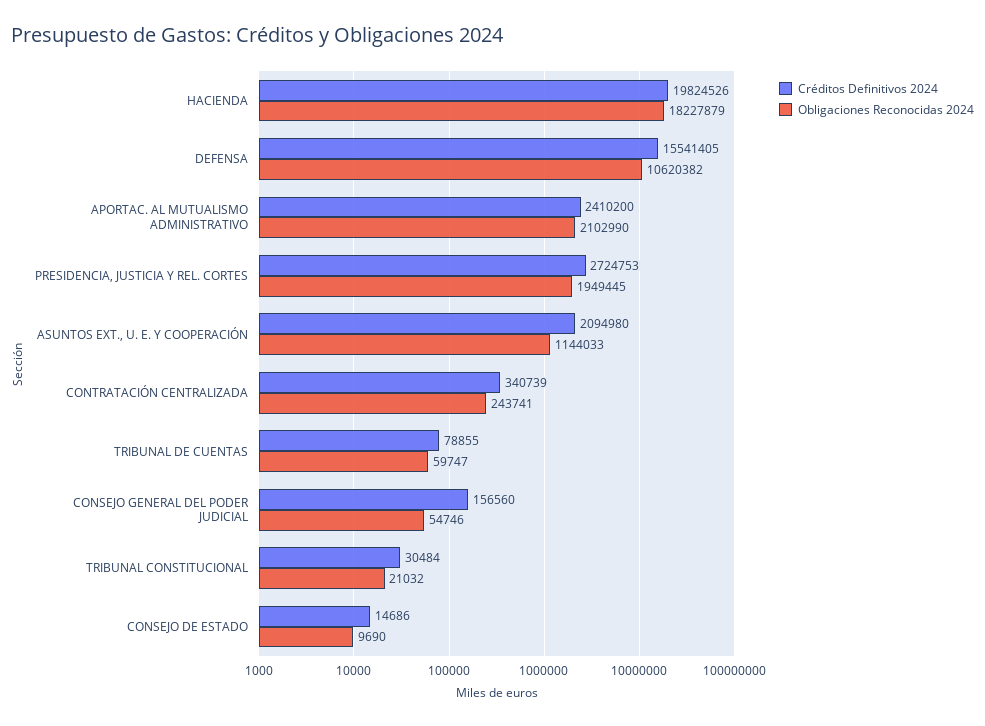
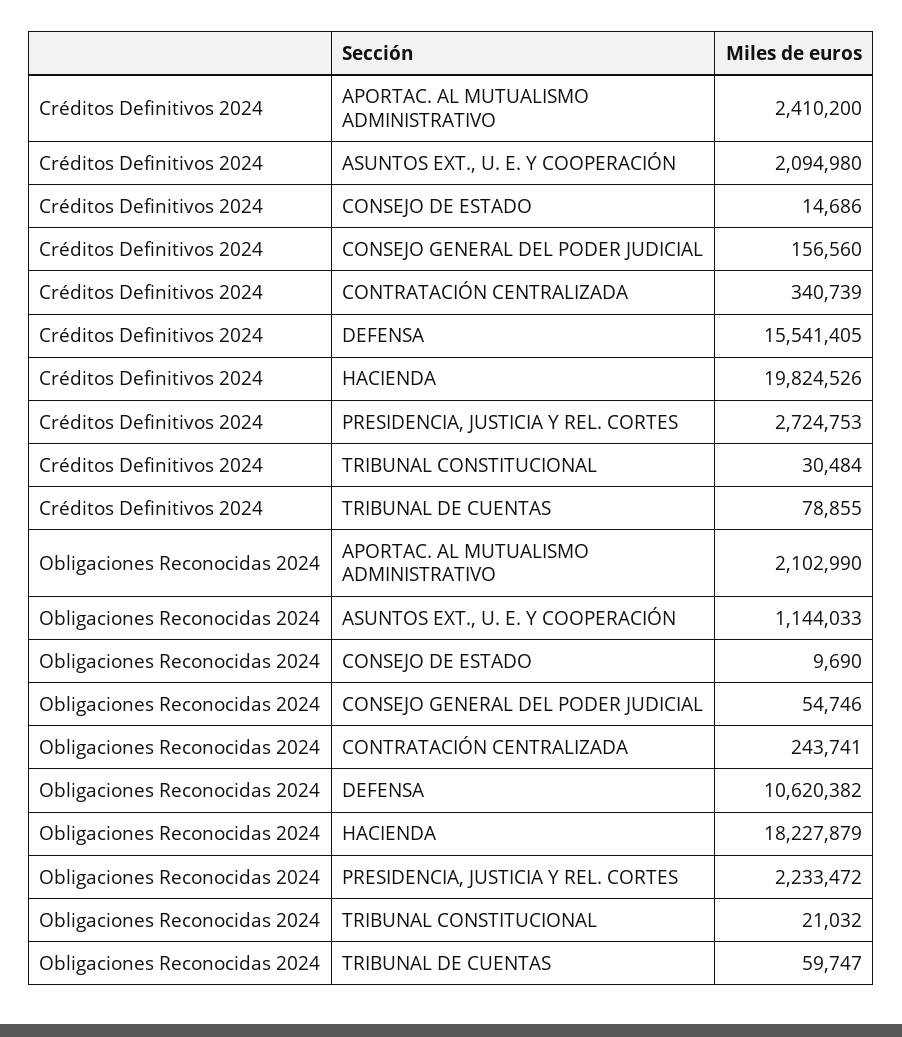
  {
    "Créditos Definitivos 2024": {
      "HACIENDA": 19824526,
      "DEFENSA": 15541405,
      "APORTAC. AL MUTUALISMO ADMINISTRATIVO": 2410200,
      "PRESIDENCIA, JUSTICIA Y REL. CORTES": 2724753,
      "ASUNTOS EXT., U. E. Y COOPERACIÓN": 2094980,
      "CONTRATACIÓN CENTRALIZADA": 340739,
      "TRIBUNAL DE CUENTAS": 78855,
      "CONSEJO GENERAL DEL PODER JUDICIAL": 156560,
      "TRIBUNAL CONSTITUCIONAL": 30484,
      "CONSEJO DE ESTADO": 14686
    },
    "Obligaciones Reconocidas 2024": {
      "HACIENDA": 18227879,
      "DEFENSA": 10620382,
      "APORTAC. AL MUTUALISMO ADMINISTRATIVO": 2102990,
-     "PRESIDENCIA, JUSTICIA Y REL. CORTES": 1949445,
+     "PRESIDENCIA, JUSTICIA Y REL. CORTES": 2233472,
      "ASUNTOS EXT., U. E. Y COOPERACIÓN": 1144033,
      "CONTRATACIÓN CENTRALIZADA": 243741,
      "TRIBUNAL DE CUENTAS": 59747,
      "CONSEJO GENERAL DEL PODER JUDICIAL": 54746,
      "TRIBUNAL CONSTITUCIONAL": 21032,
      "CONSEJO DE ESTADO": 9690
    }
  }

